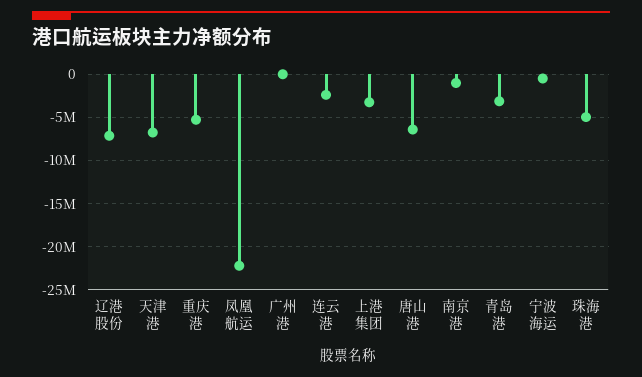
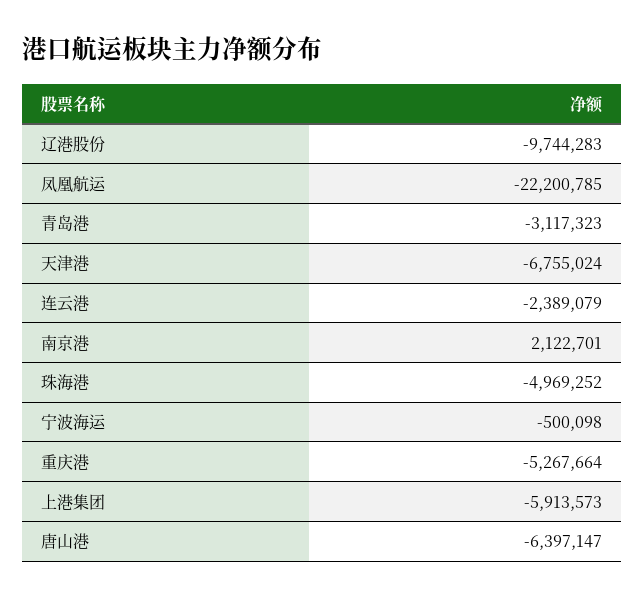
  {
-   "辽港股份": -7000000,
+   "辽港股份": -9744283,
    "天津港": -6755024,
    "重庆港": -5267664,
    "凤凰航运": -22200785,
-   "广州港": 0,
    "连云港": -2389079,
-   "上港集团": -3000000,
+   "上港集团": -5913573,
    "唐山港": -6397147,
-   "南京港": -1000000,
+   "南京港": 2122701,
    "青岛港": -3117323,
    "宁波海运": -500098,
    "珠海港": -4969252
  }

